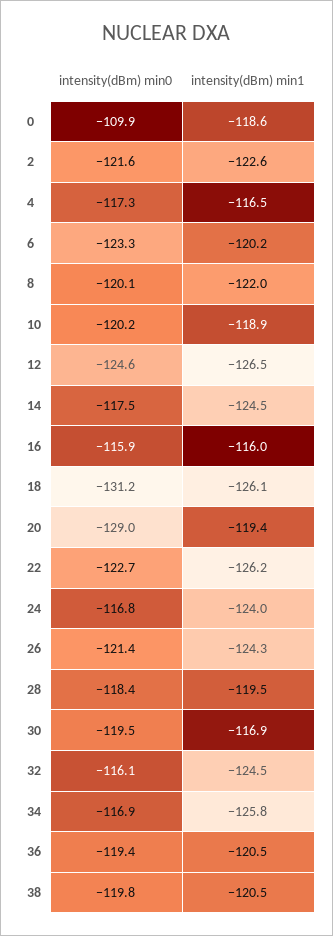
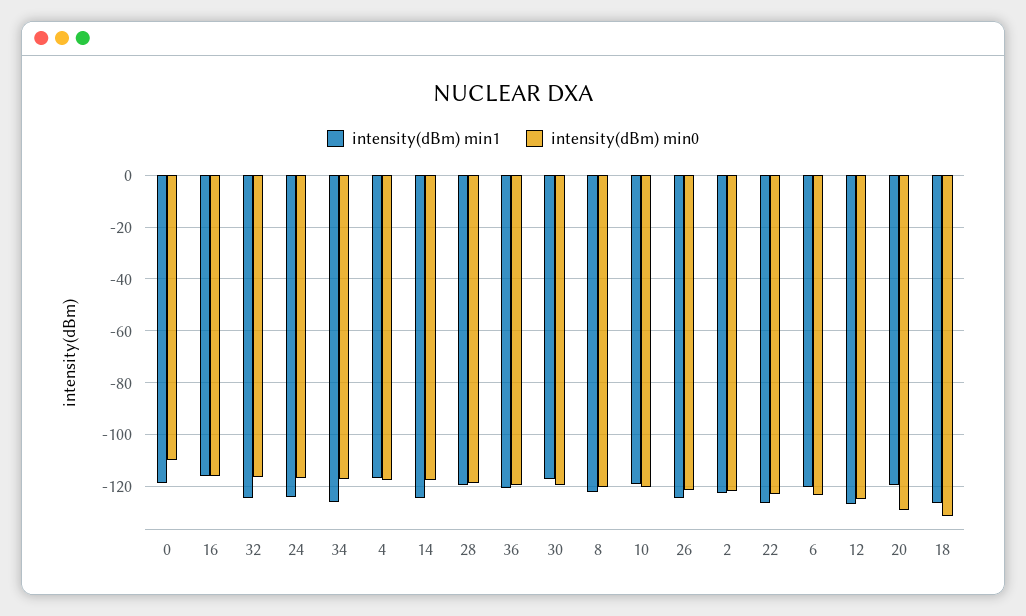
  {
    "intensity(dBm) min0": {
      "0": -109.9,
      "2": -121.6,
      "4": -117.3,
      "6": -123.3,
      "8": -120.1,
      "10": -120.2,
      "12": -124.6,
      "14": -117.5,
      "16": -115.9,
      "18": -131.2,
      "20": -129,
      "22": -122.7,
      "24": -116.8,
      "26": -121.4,
      "28": -118.4,
      "30": -119.5,
      "32": -116.1,
      "34": -116.9,
-     "36": -119.4,
+     "36": -119.4
-     "38": -119.8
    },
    "intensity(dBm) min1": {
      "0": -118.6,
      "2": -122.6,
      "4": -116.5,
      "6": -120.2,
      "8": -122,
      "10": -118.9,
      "12": -126.5,
      "14": -124.5,
      "16": -116,
      "18": -126.1,
      "20": -119.4,
      "22": -126.2,
      "24": -124,
      "26": -124.3,
      "28": -119.5,
      "30": -116.9,
      "32": -124.5,
      "34": -125.8,
-     "36": -120.5,
+     "36": -120.5
-     "38": -120.5
    }
  }

